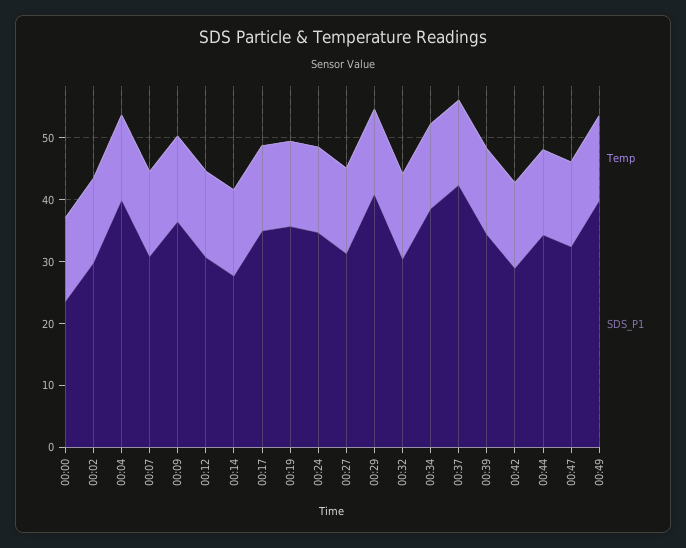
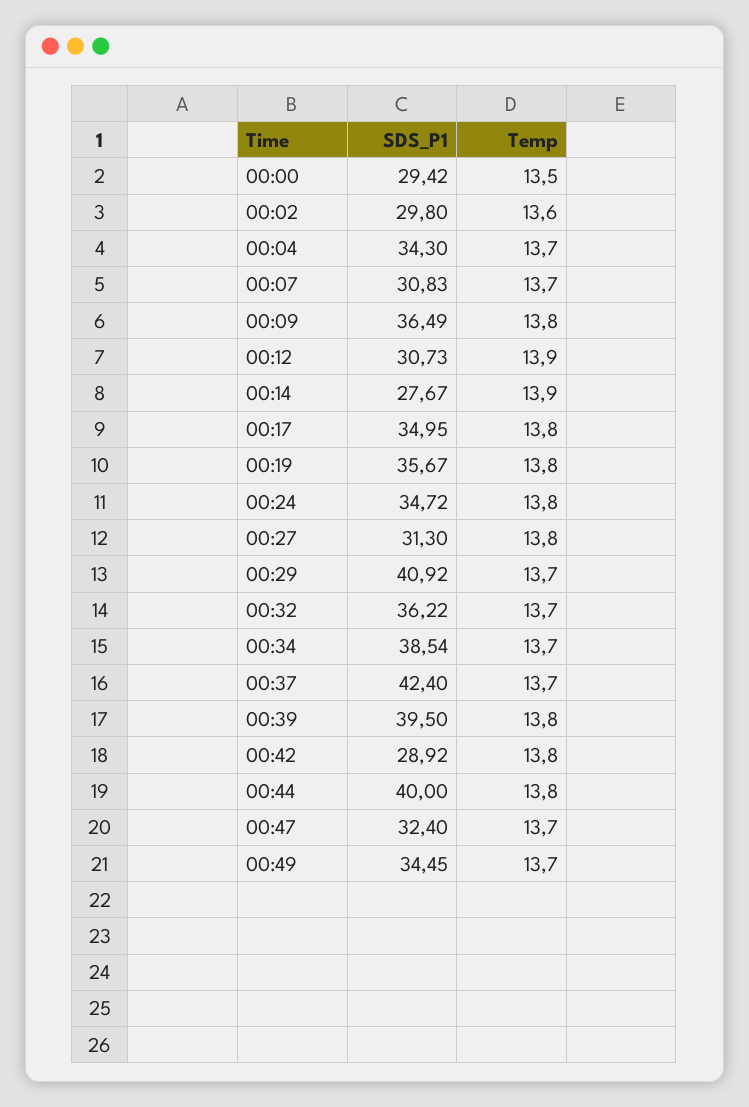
  {
    "Temp": {
      "00:00": 13.5,
      "00:02": 13.6,
      "00:04": 13.7,
      "00:07": 13.7,
      "00:09": 13.8,
      "00:12": 13.9,
      "00:14": 13.9,
      "00:17": 13.8,
      "00:19": 13.8,
      "00:24": 13.8,
      "00:27": 13.8,
      "00:29": 13.7,
      "00:32": 13.7,
      "00:34": 13.7,
      "00:37": 13.7,
      "00:39": 13.8,
      "00:42": 13.8,
      "00:44": 13.8,
      "00:47": 13.7,
      "00:49": 13.7
    },
    "SDS_P1": {
-     "00:00": 24,
+     "00:00": 29.42,
      "00:02": 29.8,
-     "00:04": 40,
+     "00:04": 34.3,
      "00:07": 30.83,
      "00:09": 36.49,
      "00:12": 30.73,
      "00:14": 27.67,
      "00:17": 34.95,
      "00:19": 35.67,
      "00:24": 34.72,
      "00:27": 31.3,
      "00:29": 40.92,
-     "00:32": 30,
+     "00:32": 36.22,
      "00:34": 38.54,
      "00:37": 42.4,
-     "00:39": 34,
+     "00:39": 39.5,
      "00:42": 28.92,
-     "00:44": 34,
+     "00:44": 40,
      "00:47": 32.4,
-     "00:49": 40
+     "00:49": 34.45
    }
  }

